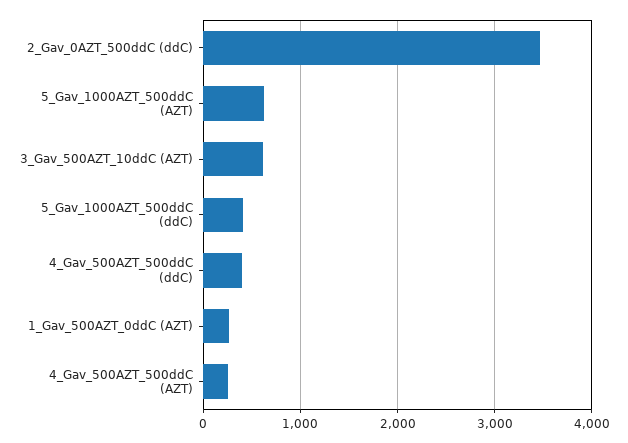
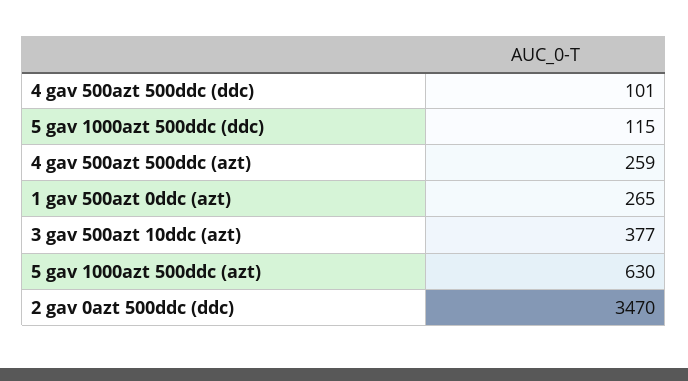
  {
    "2_Gav_0AZT_500ddC (ddC)": 3470,
    "5_Gav_1000AZT_500ddC (AZT)": 630,
-   "3_Gav_500AZT_10ddC (AZT)": 600,
+   "3_Gav_500AZT_10ddC (AZT)": 377,
-   "5_Gav_1000AZT_500ddC (ddC)": 400,
+   "5_Gav_1000AZT_500ddC (ddC)": 115,
-   "4_Gav_500AZT_500ddC (ddC)": 400,
+   "4_Gav_500AZT_500ddC (ddC)": 101,
    "1_Gav_500AZT_0ddC (AZT)": 265,
    "4_Gav_500AZT_500ddC (AZT)": 259
  }

